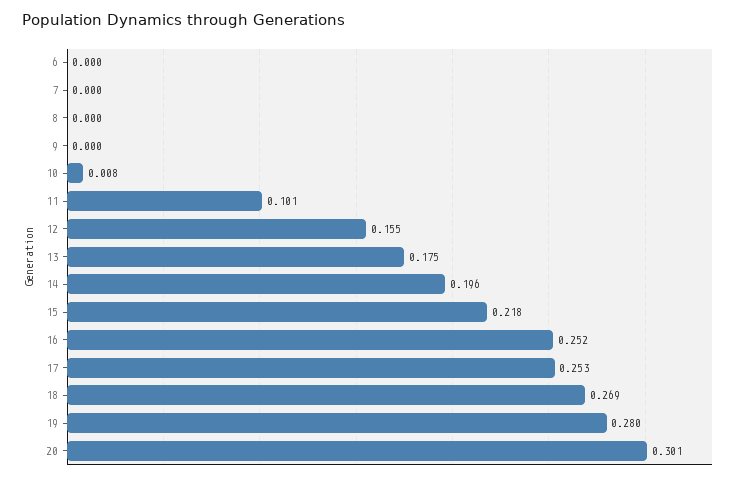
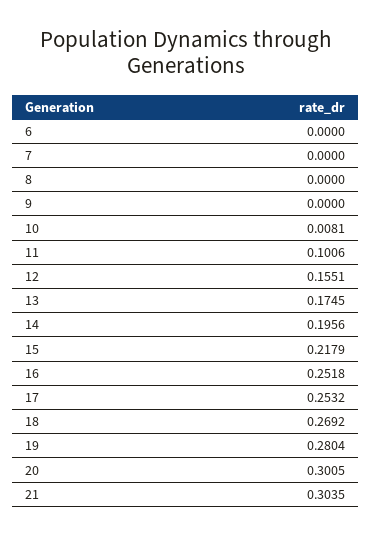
  {
    "6": 0,
    "7": 0,
    "8": 0,
    "9": 0,
    "10": 0.0081,
    "11": 0.1006,
    "12": 0.1551,
    "13": 0.1745,
    "14": 0.1956,
    "15": 0.2179,
    "16": 0.2518,
    "17": 0.2532,
    "18": 0.2692,
    "19": 0.2804,
-   "20": 0.3005
+   "20": 0.3005,
+   "21": 0.3035
  }

